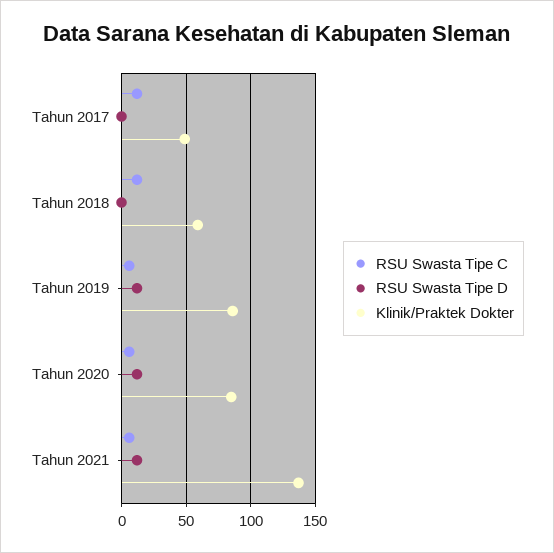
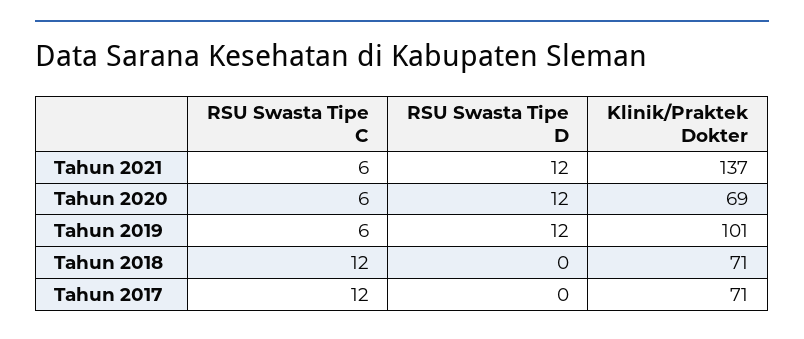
  {
    "RSU Swasta Tipe C": {
      "Tahun 2017": 12,
      "Tahun 2018": 12,
      "Tahun 2019": 6,
      "Tahun 2020": 6,
      "Tahun 2021": 6
    },
    "RSU Swasta Tipe D": {
      "Tahun 2017": 0,
      "Tahun 2018": 0,
      "Tahun 2019": 12,
      "Tahun 2020": 12,
      "Tahun 2021": 12
    },
    "Klinik/Praktek Dokter": {
-     "Tahun 2017": 50,
+     "Tahun 2017": 71,
-     "Tahun 2018": 60,
+     "Tahun 2018": 71,
-     "Tahun 2019": 85,
+     "Tahun 2019": 101,
-     "Tahun 2020": 85,
+     "Tahun 2020": 69,
      "Tahun 2021": 137
    }
  }

